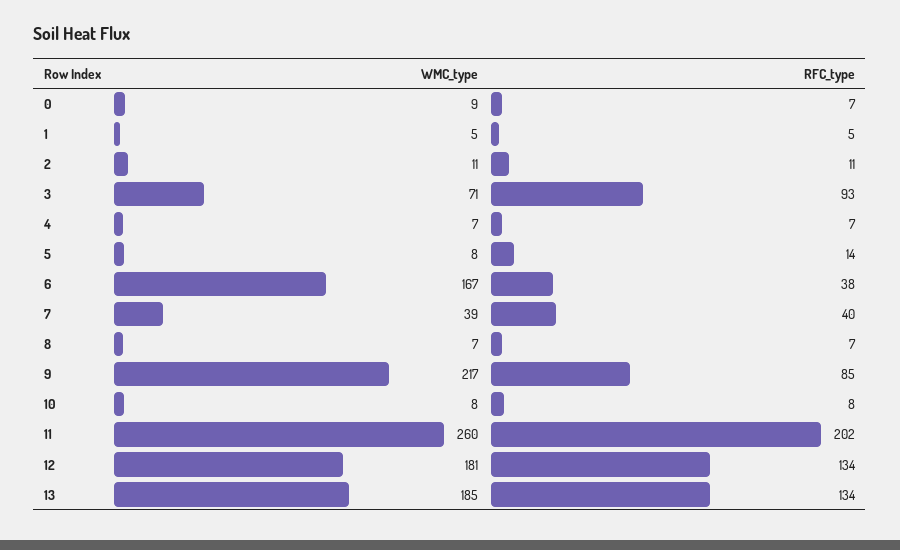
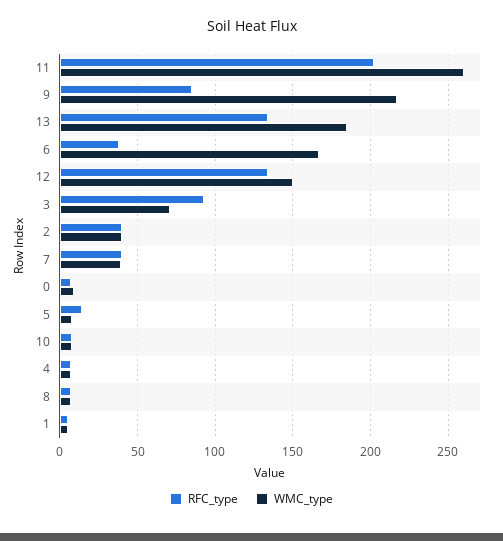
  {
    "WMC_type": {
      "0": 9,
      "1": 5,
-     "2": 11,
+     "2": 40,
      "3": 71,
      "4": 7,
      "5": 8,
      "6": 167,
      "7": 39,
      "8": 7,
      "9": 217,
      "10": 8,
      "11": 260,
-     "12": 181,
+     "12": 150,
      "13": 185
    },
    "RFC_type": {
      "0": 7,
      "1": 5,
-     "2": 11,
+     "2": 40,
      "3": 93,
      "4": 7,
      "5": 14,
      "6": 38,
      "7": 40,
      "8": 7,
      "9": 85,
      "10": 8,
      "11": 202,
      "12": 134,
      "13": 134
    }
  }

